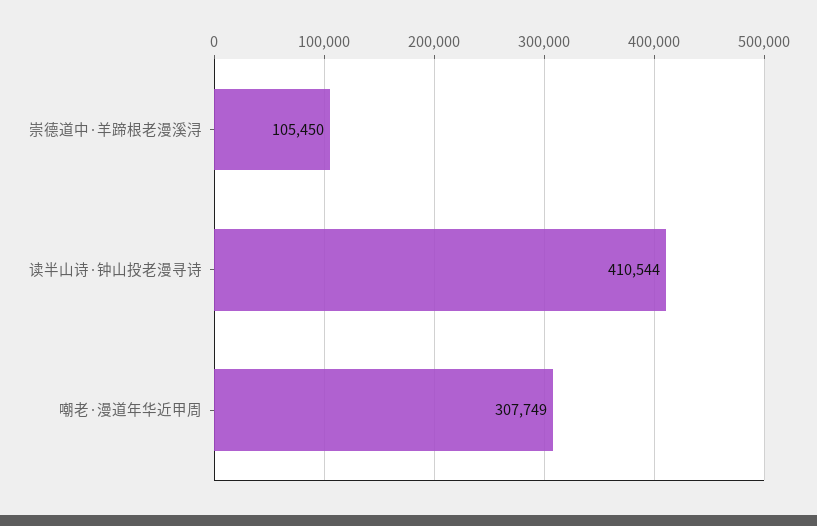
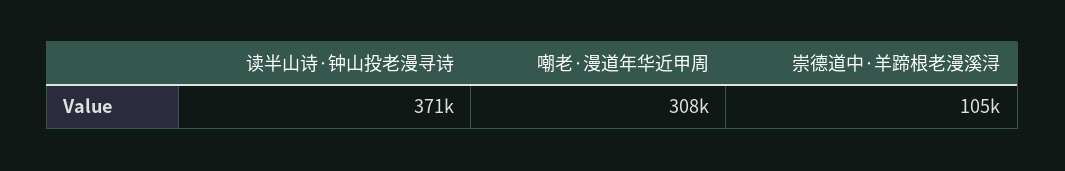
  {
    "崇德道中·羊蹄根老漫溪浔": 105450,
-   "读半山诗·钟山投老漫寻诗": 410544,
+   "读半山诗·钟山投老漫寻诗": 371000,
    "嘲老·漫道年华近甲周": 307749
  }

